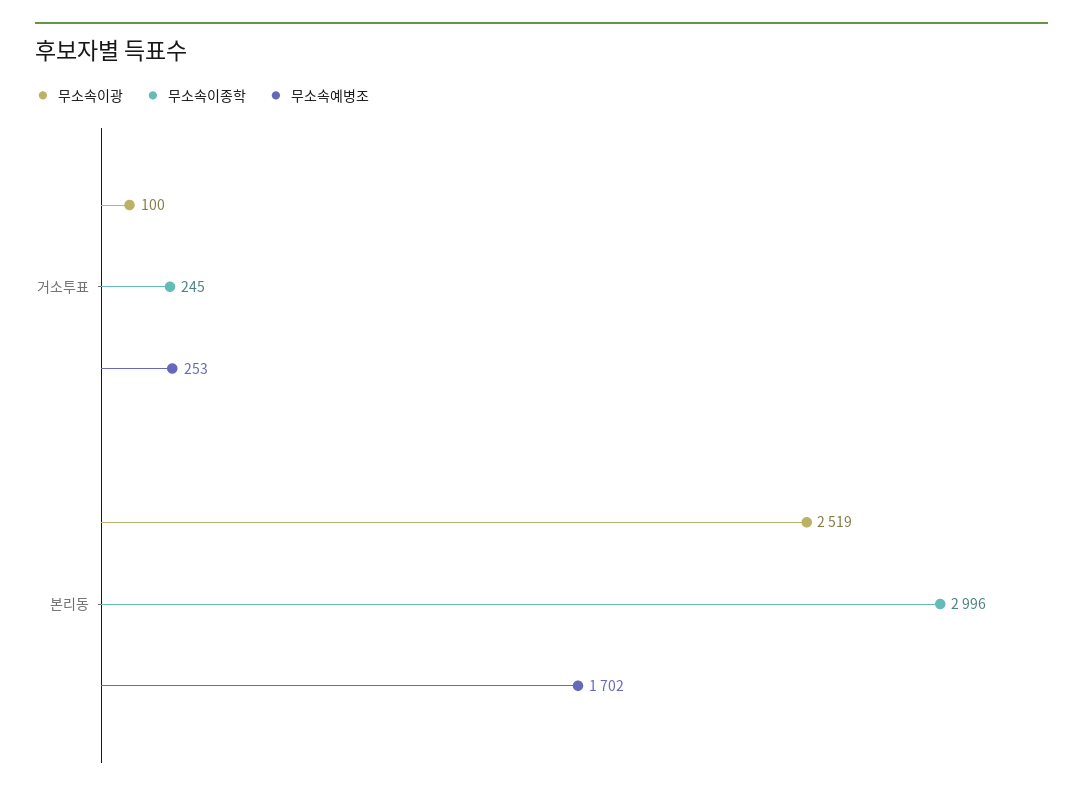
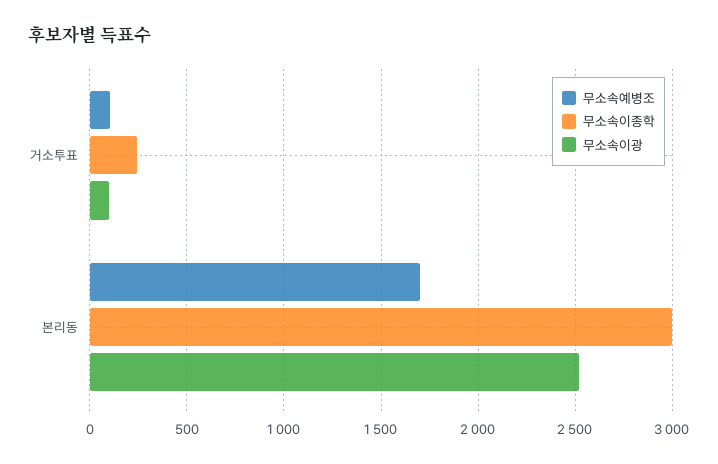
  {
    "무소속이광": {
      "거소투표": 100,
      "본리동": 2519
    },
    "무소속이종학": {
      "거소투표": 245,
      "본리동": 2996
    },
    "무소속예병조": {
-     "거소투표": 253,
+     "거소투표": 100,
      "본리동": 1702
    }
  }

